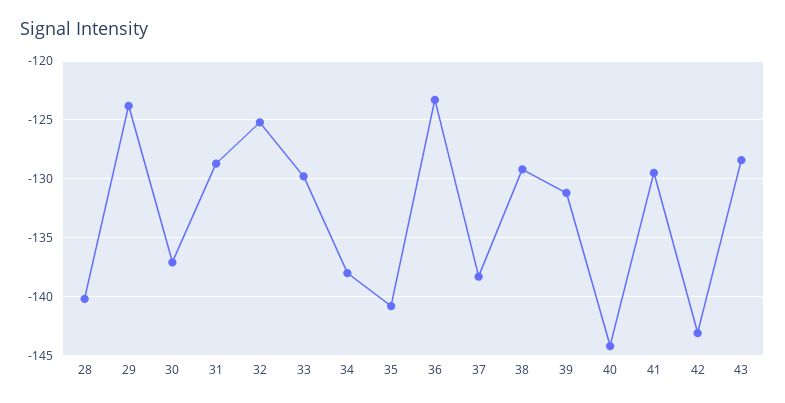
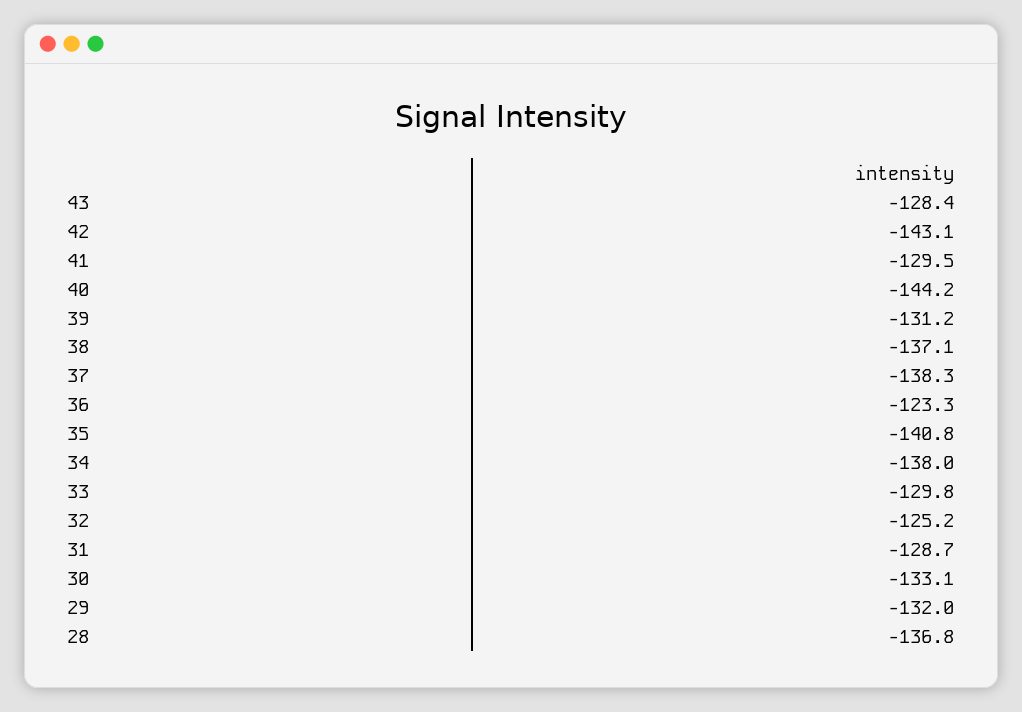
  {
-   "28": -140,
+   "28": -136.8,
-   "29": -124,
+   "29": -132,
-   "30": -137,
+   "30": -133.1,
    "31": -128.7,
    "32": -125.2,
    "33": -129.8,
    "34": -138,
    "35": -140.8,
    "36": -123.3,
    "37": -138.3,
-   "38": -129,
+   "38": -137.1,
    "39": -131.2,
    "40": -144.2,
    "41": -129.5,
    "42": -143.1,
    "43": -128.4
  }

